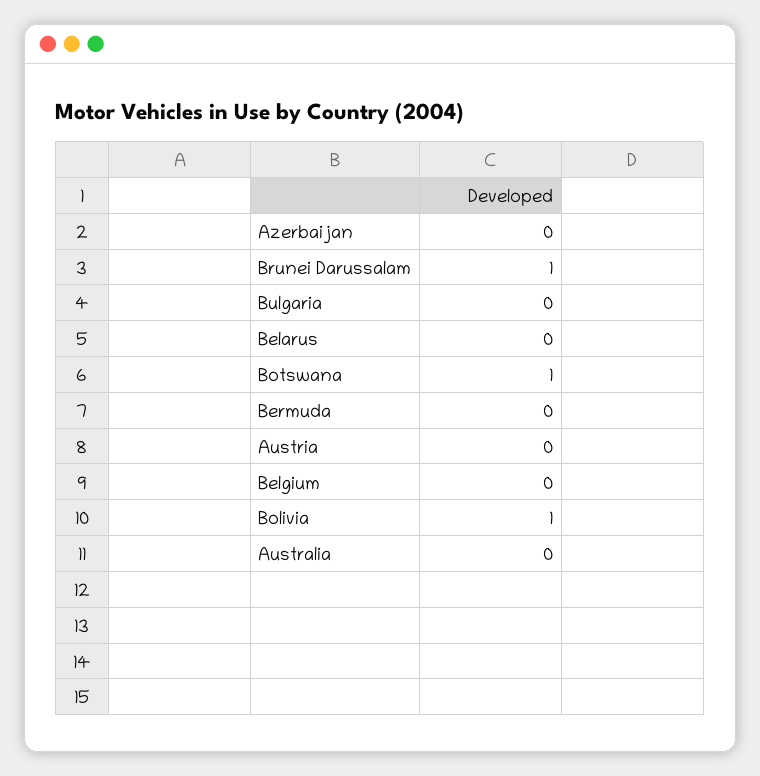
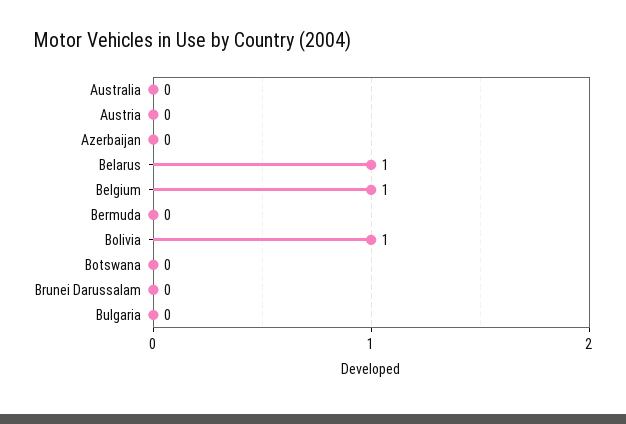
  {
    "Azerbaijan": 0,
-   "Brunei Darussalam": 1,
+   "Brunei Darussalam": 0,
    "Bulgaria": 0,
-   "Belarus": 0,
+   "Belarus": 1,
-   "Botswana": 1,
+   "Botswana": 0,
    "Bermuda": 0,
    "Austria": 0,
-   "Belgium": 0,
+   "Belgium": 1,
    "Bolivia": 1,
    "Australia": 0
  }

